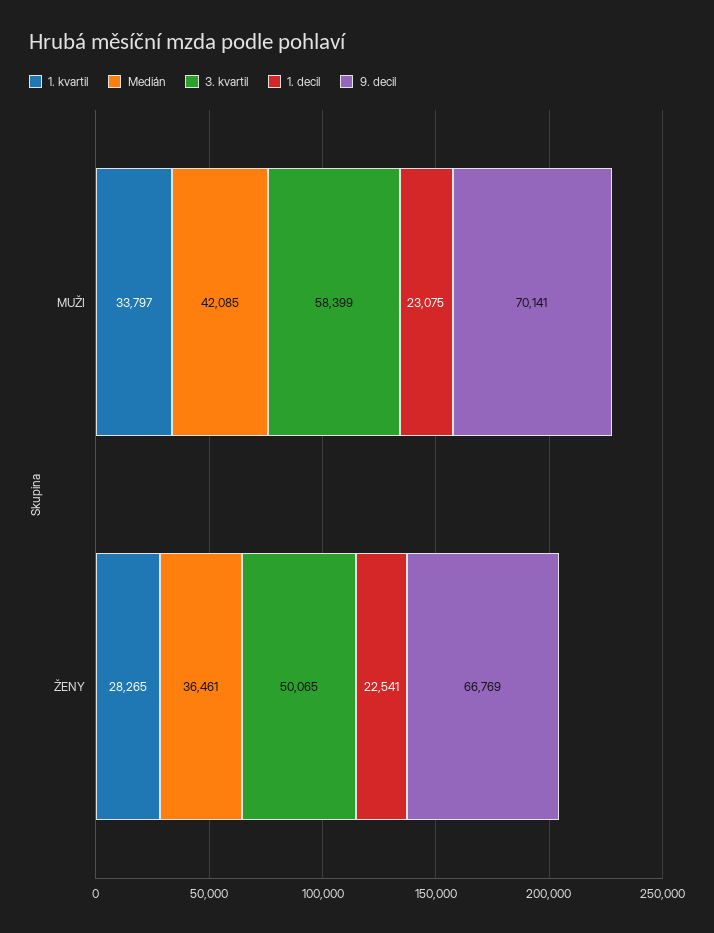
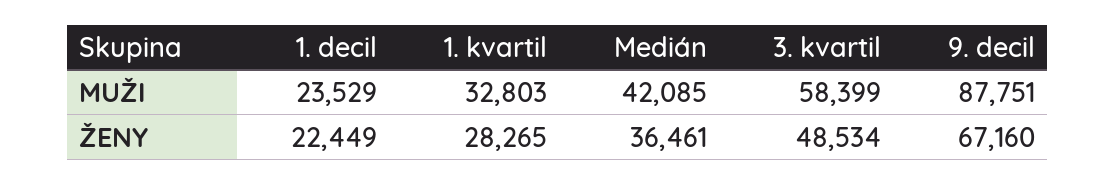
  {
    "1. kvartil": {
-     "MUŽI": 33797,
+     "MUŽI": 32803,
      "ŽENY": 28265
    },
    "Medián": {
      "MUŽI": 42085,
      "ŽENY": 36461
    },
    "3. kvartil": {
      "MUŽI": 58399,
-     "ŽENY": 50065
+     "ŽENY": 48534
    },
    "1. decil": {
-     "MUŽI": 23075,
+     "MUŽI": 23529,
-     "ŽENY": 22541
+     "ŽENY": 22449
    },
    "9. decil": {
-     "MUŽI": 70141,
+     "MUŽI": 87751,
-     "ŽENY": 66769
+     "ŽENY": 67160
    }
  }

